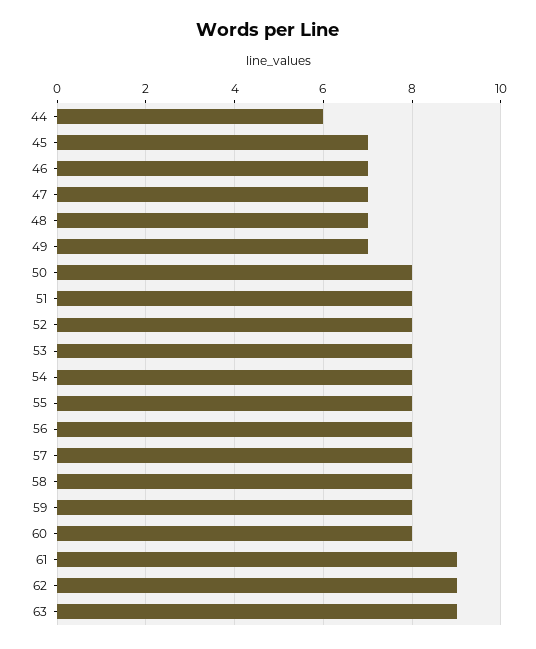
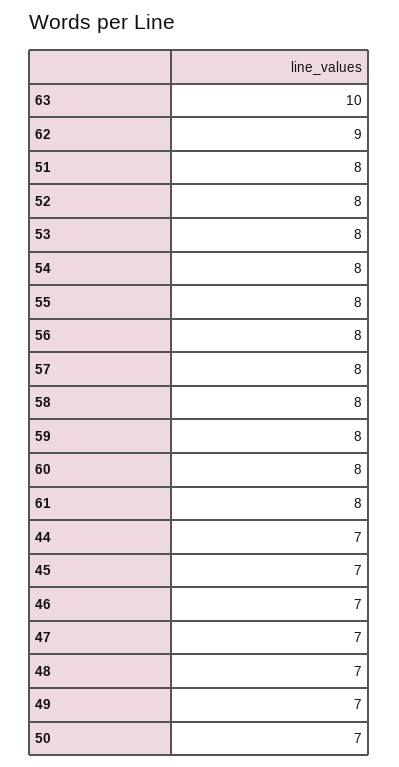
  {
-   "44": 6,
+   "44": 7,
    "45": 7,
    "46": 7,
    "47": 7,
    "48": 7,
    "49": 7,
-   "50": 8,
+   "50": 7,
    "51": 8,
    "52": 8,
    "53": 8,
    "54": 8,
    "55": 8,
    "56": 8,
    "57": 8,
    "58": 8,
    "59": 8,
    "60": 8,
-   "61": 9,
+   "61": 8,
    "62": 9,
-   "63": 9
+   "63": 10
  }

